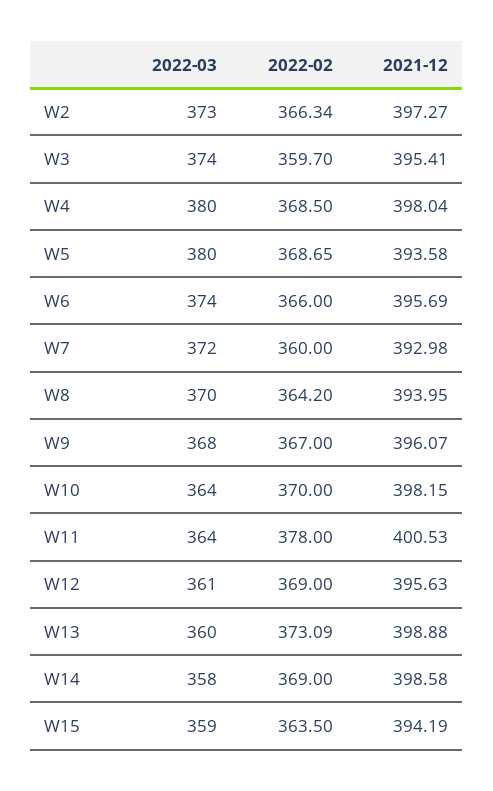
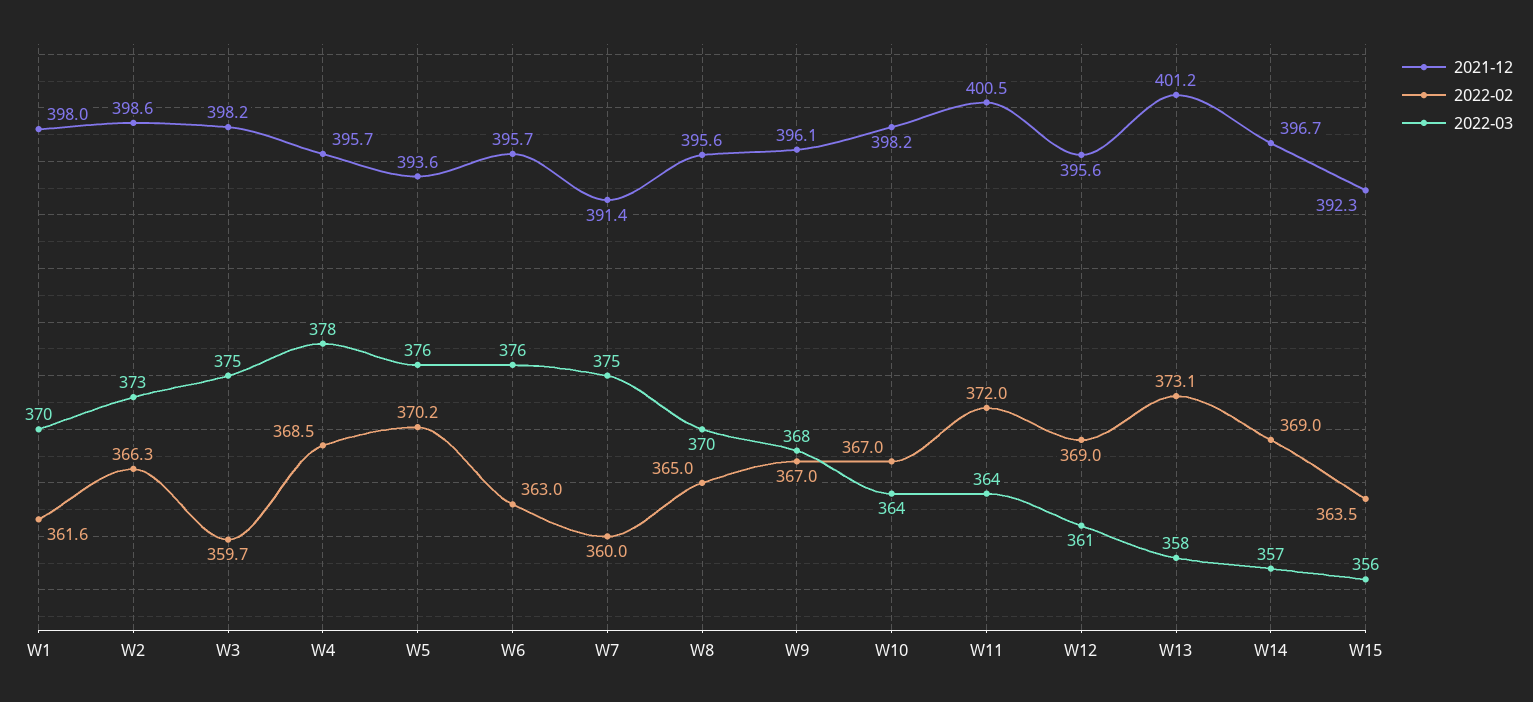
  {
    "2022-03": {
      "W2": 373,
-     "W3": 374,
+     "W3": 375,
-     "W4": 380,
+     "W4": 378,
-     "W5": 380,
+     "W5": 376,
-     "W6": 374,
+     "W6": 376,
-     "W7": 372,
+     "W7": 375,
      "W8": 370,
      "W9": 368,
      "W10": 364,
      "W11": 364,
      "W12": 361,
-     "W13": 360,
+     "W13": 358,
-     "W14": 358,
+     "W14": 357,
-     "W15": 359
+     "W15": 356,
+     "W1": 370
    },
    "2022-02": {
      "W2": 366.34,
      "W3": 359.7,
      "W4": 368.5,
-     "W5": 368.65,
+     "W5": 370.2,
-     "W6": 366,
+     "W6": 363,
      "W7": 360,
-     "W8": 364.2,
+     "W8": 365,
      "W9": 367,
-     "W10": 370,
+     "W10": 367,
-     "W11": 378,
+     "W11": 372,
      "W12": 369,
      "W13": 373.09,
      "W14": 369,
-     "W15": 363.5
+     "W15": 363.5,
+     "W1": 361.6
    },
    "2021-12": {
-     "W2": 397.27,
+     "W2": 398.6,
-     "W3": 395.41,
+     "W3": 398.2,
-     "W4": 398.04,
+     "W4": 395.7,
      "W5": 393.58,
      "W6": 395.69,
-     "W7": 392.98,
+     "W7": 391.4,
-     "W8": 393.95,
+     "W8": 395.6,
      "W9": 396.07,
      "W10": 398.15,
      "W11": 400.53,
      "W12": 395.63,
-     "W13": 398.88,
+     "W13": 401.2,
-     "W14": 398.58,
+     "W14": 396.7,
-     "W15": 394.19
+     "W15": 392.3,
+     "W1": 398
    }
  }

